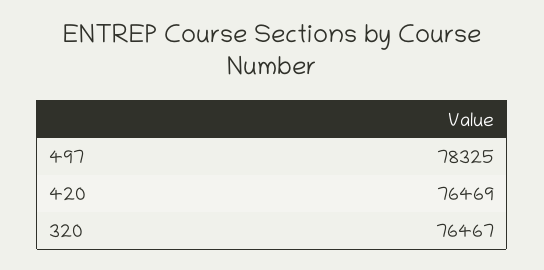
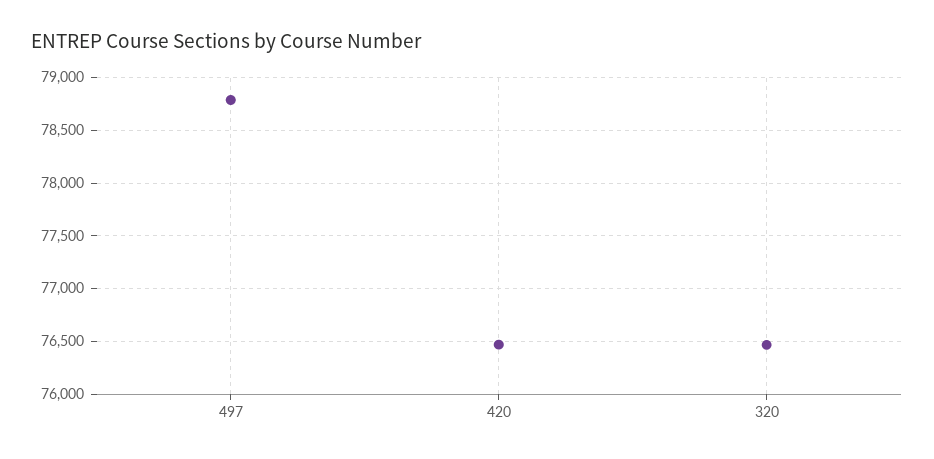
  {
-   "497": 78325,
+   "497": 78800,
    "420": 76469,
    "320": 76467
  }

